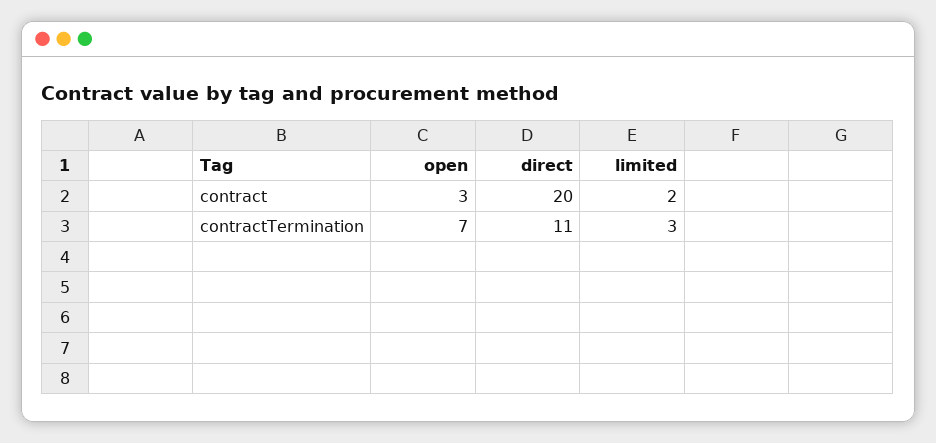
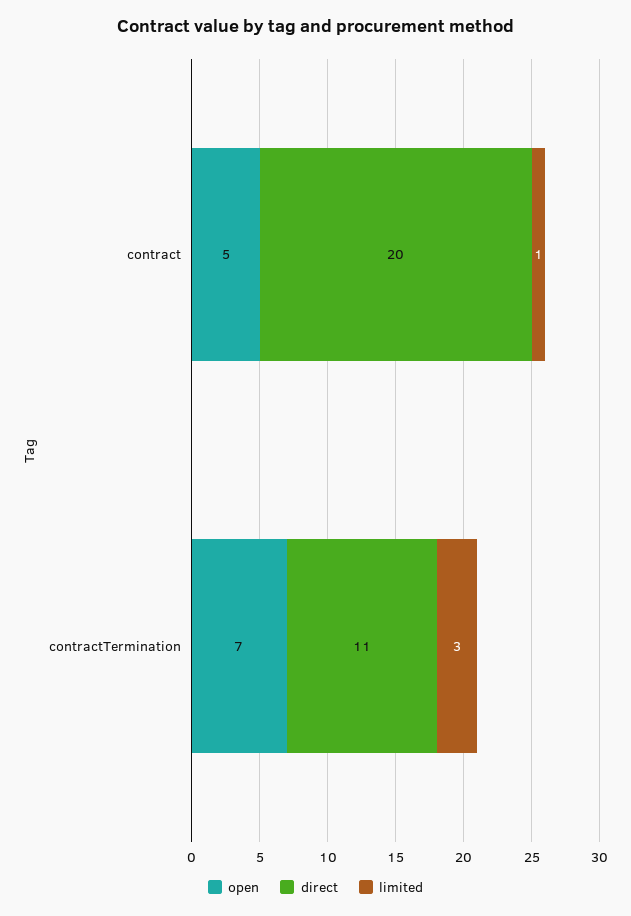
  {
    "open": {
-     "contract": 3,
+     "contract": 5,
      "contractTermination": 7
    },
    "direct": {
      "contract": 20,
      "contractTermination": 11
    },
    "limited": {
-     "contract": 2,
+     "contract": 1,
      "contractTermination": 3
    }
  }

